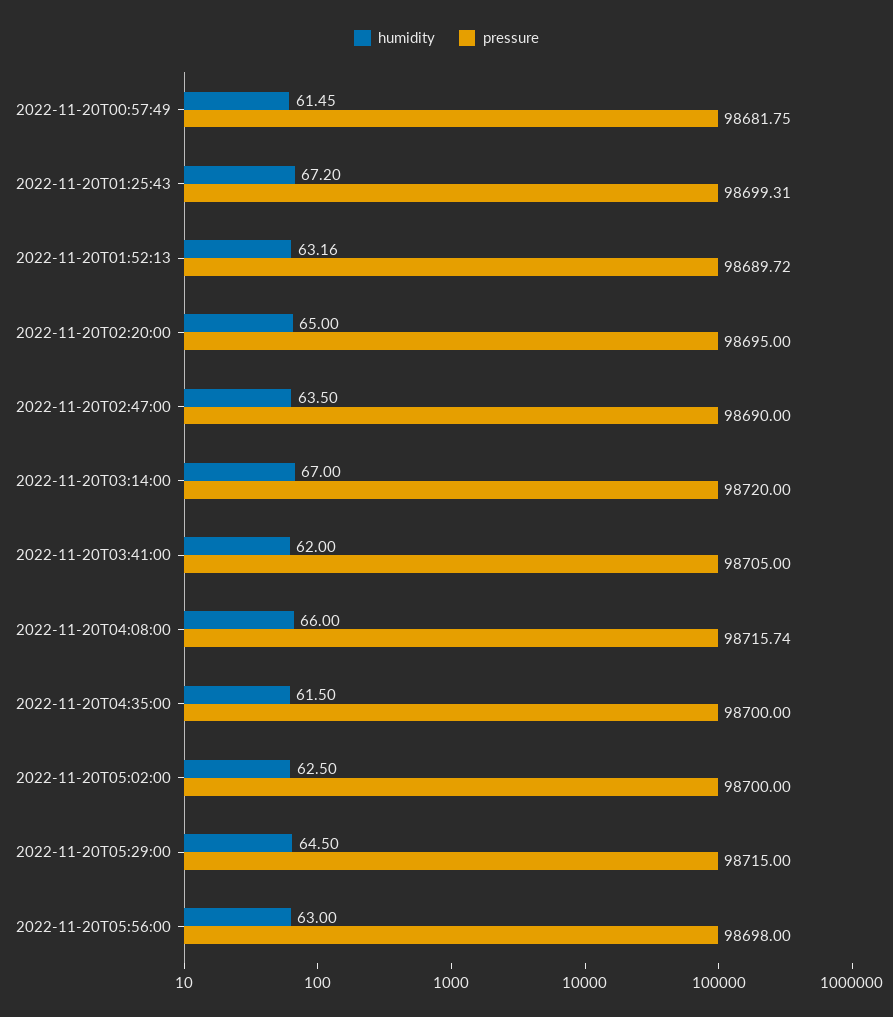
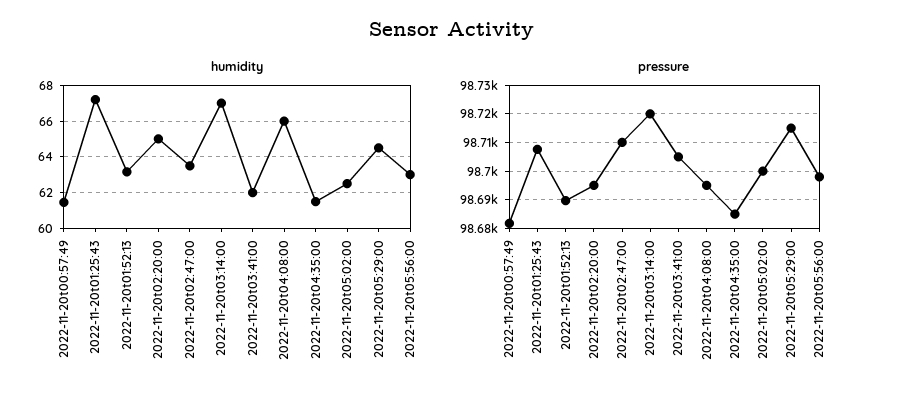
  {
    "humidity": {
      "2022-11-20T00:57:49": 61.45,
      "2022-11-20T01:25:43": 67.2,
      "2022-11-20T01:52:13": 63.16,
      "2022-11-20T02:20:00": 65,
      "2022-11-20T02:47:00": 63.5,
      "2022-11-20T03:14:00": 67,
      "2022-11-20T03:41:00": 62,
      "2022-11-20T04:08:00": 66,
      "2022-11-20T04:35:00": 61.5,
      "2022-11-20T05:02:00": 62.5,
      "2022-11-20T05:29:00": 64.5,
      "2022-11-20T05:56:00": 63
    },
    "pressure": {
      "2022-11-20T00:57:49": 98681.75,
-     "2022-11-20T01:25:43": 98699.31,
+     "2022-11-20T01:25:43": 98707.5,
      "2022-11-20T01:52:13": 98689.72,
      "2022-11-20T02:20:00": 98695,
-     "2022-11-20T02:47:00": 98690,
+     "2022-11-20T02:47:00": 98710,
      "2022-11-20T03:14:00": 98720,
      "2022-11-20T03:41:00": 98705,
-     "2022-11-20T04:08:00": 98715.74,
+     "2022-11-20T04:08:00": 98695,
-     "2022-11-20T04:35:00": 98700,
+     "2022-11-20T04:35:00": 98685,
      "2022-11-20T05:02:00": 98700,
      "2022-11-20T05:29:00": 98715,
      "2022-11-20T05:56:00": 98698
    }
  }

